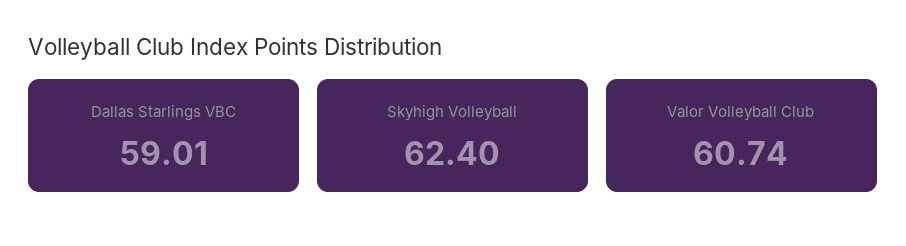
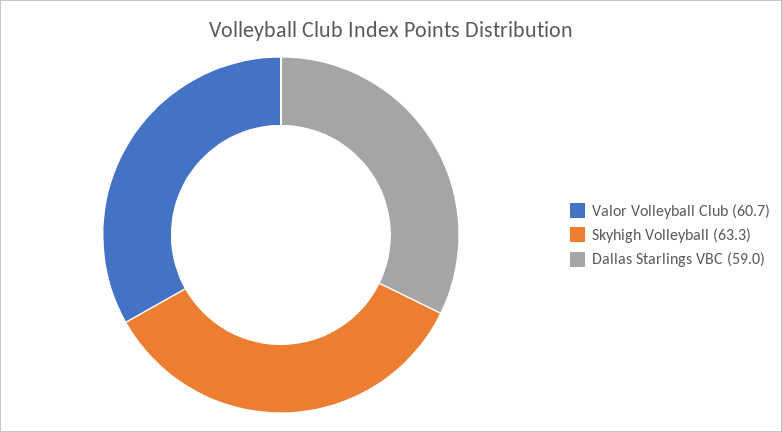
  {
    "Dallas Starlings VBC": 59.01,
-   "Skyhigh Volleyball": 62.4,
+   "Skyhigh Volleyball": 63.3,
    "Valor Volleyball Club": 60.74
  }

